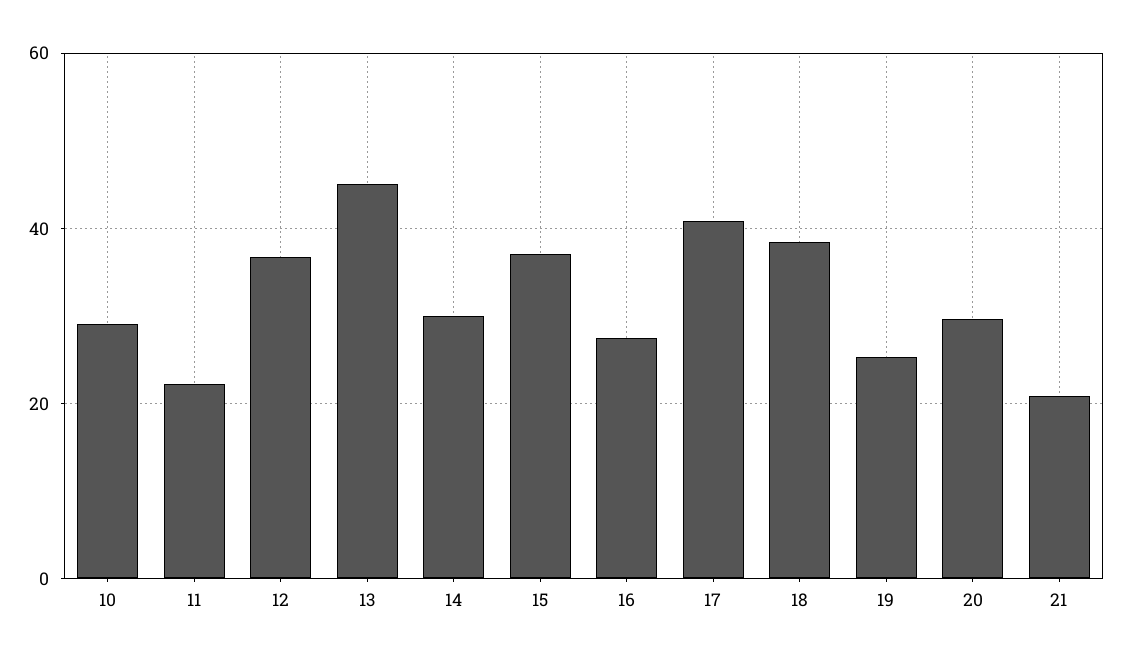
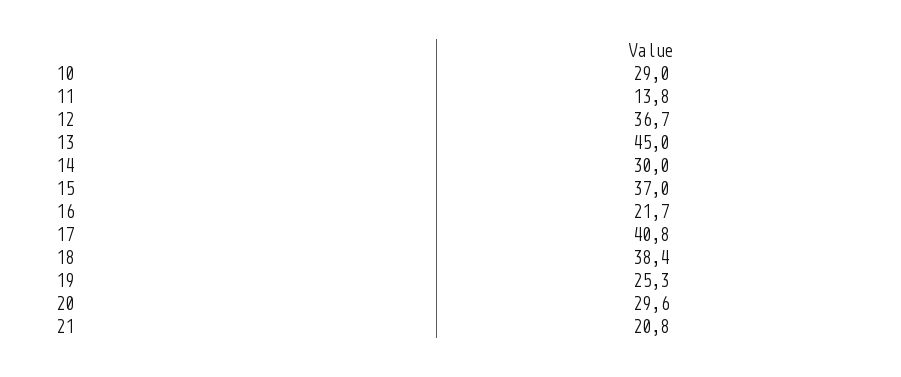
  {
    "10": 29,
-   "11": 22,
+   "11": 13.8,
    "12": 36.7,
    "13": 45,
    "14": 30,
    "15": 37,
-   "16": 28,
+   "16": 21.7,
    "17": 40.8,
    "18": 38.4,
    "19": 25.3,
    "20": 29.6,
    "21": 20.8
  }

